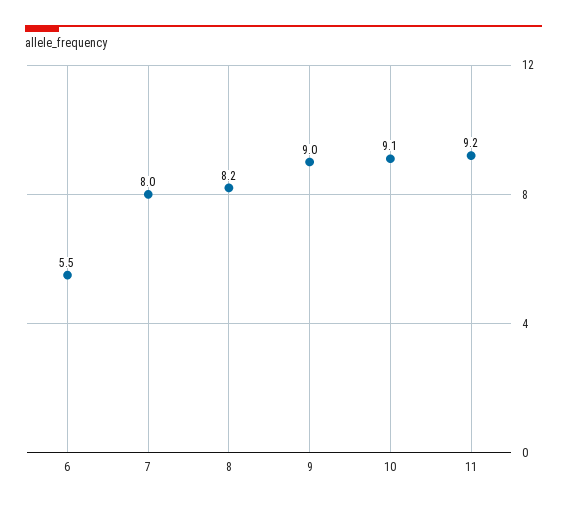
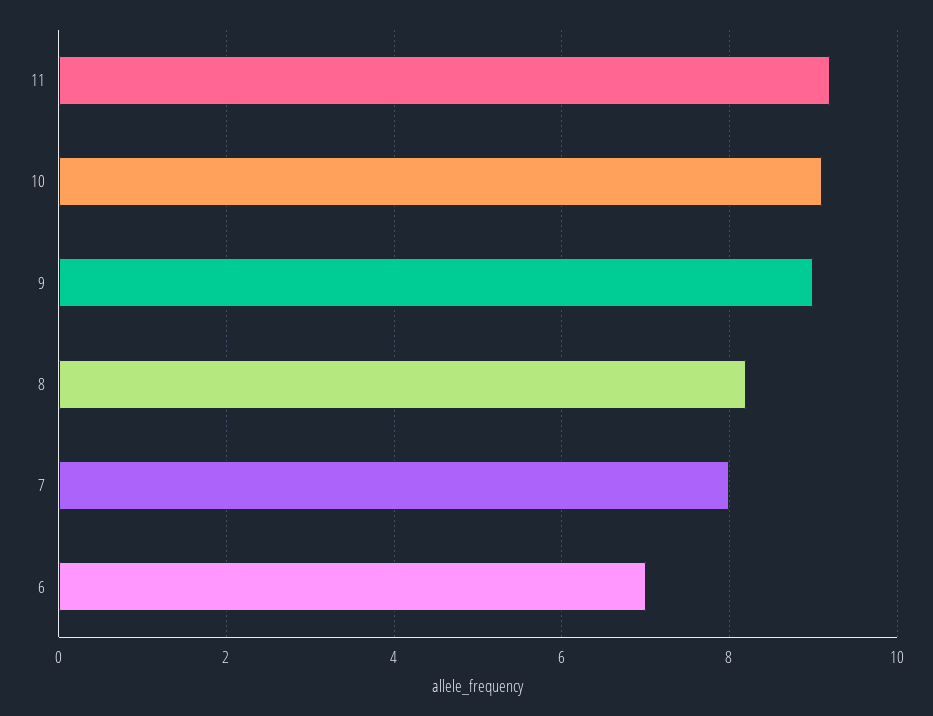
  {
-   "6": 5.5,
+   "6": 7,
    "7": 8,
    "8": 8.2,
    "9": 9,
    "10": 9.1,
    "11": 9.2
  }

